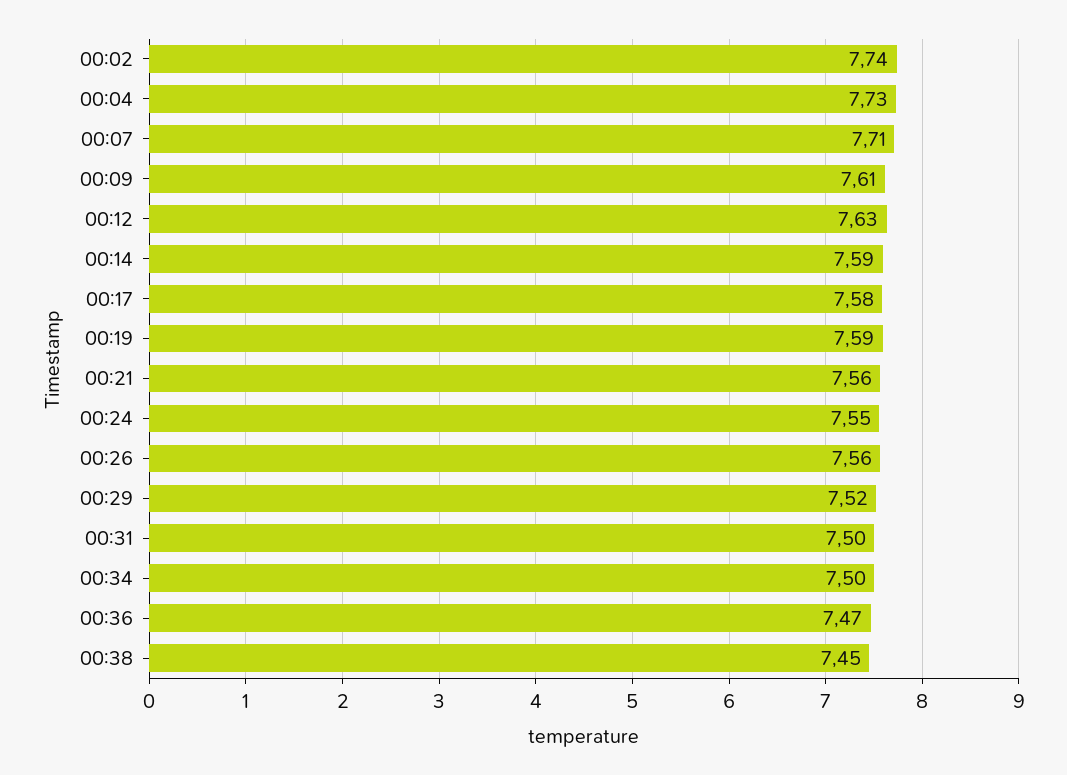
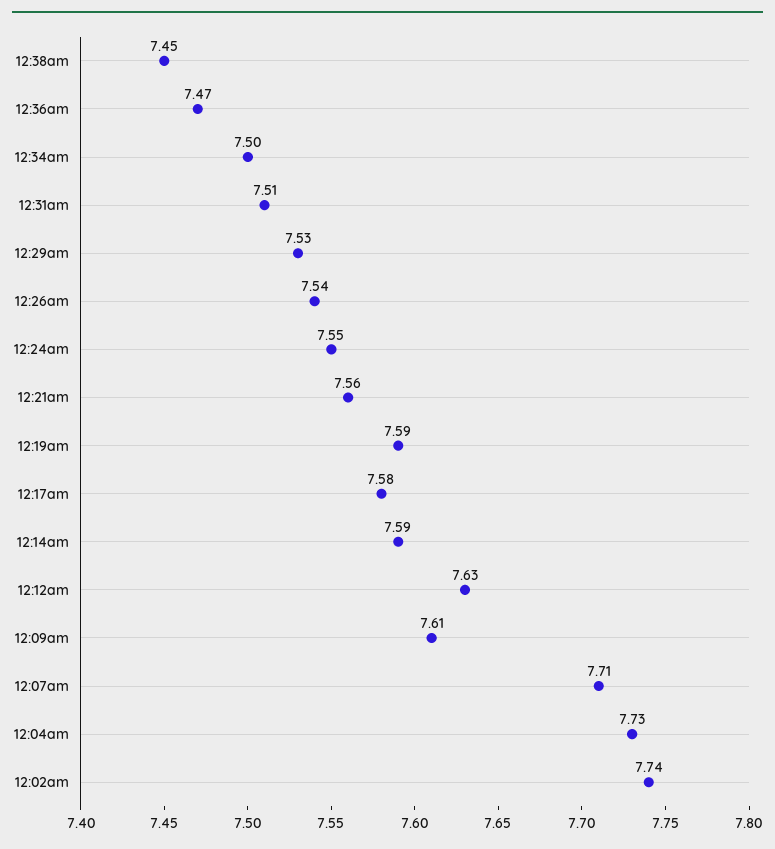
  {
    "00:02": 7.74,
    "00:04": 7.73,
    "00:07": 7.71,
    "00:09": 7.61,
    "00:12": 7.63,
    "00:14": 7.59,
    "00:17": 7.58,
    "00:19": 7.59,
    "00:21": 7.56,
    "00:24": 7.55,
-   "00:26": 7.56,
+   "00:26": 7.54,
-   "00:29": 7.52,
+   "00:29": 7.53,
-   "00:31": 7.5,
+   "00:31": 7.51,
    "00:34": 7.5,
    "00:36": 7.47,
    "00:38": 7.45
  }

